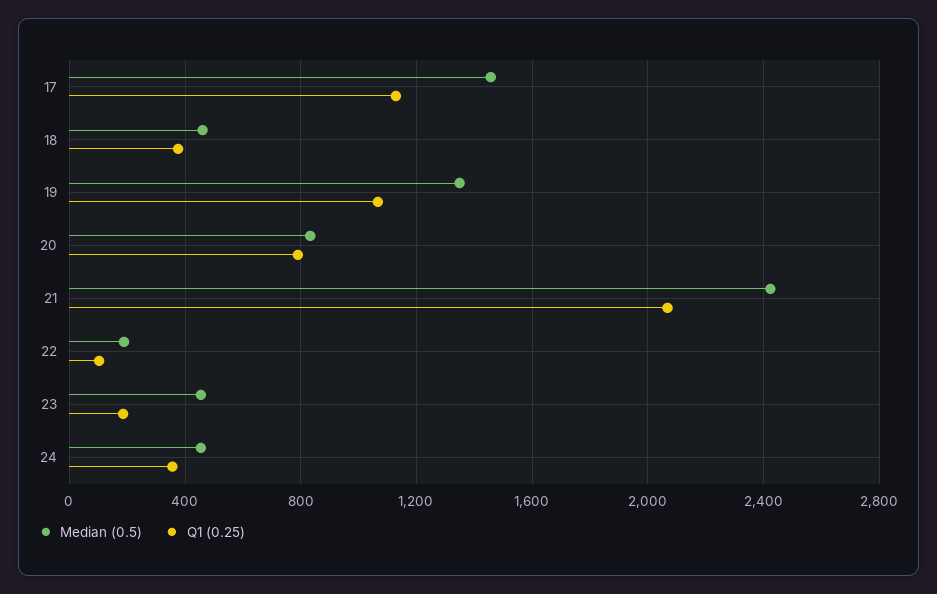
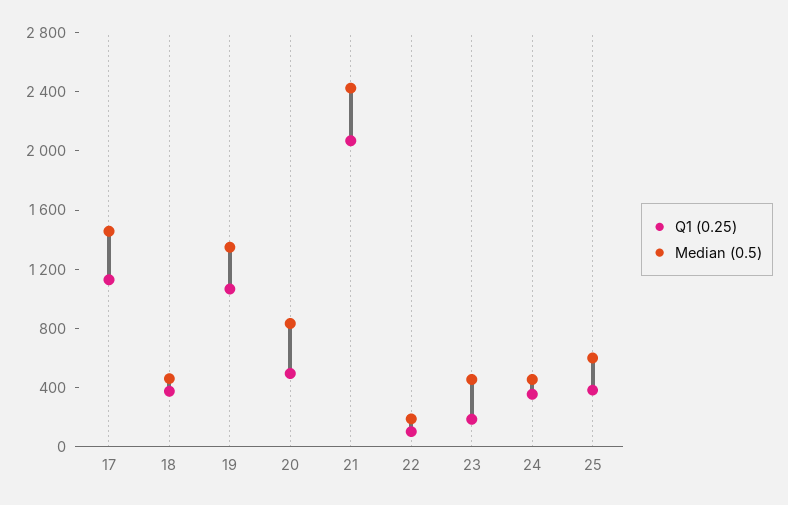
  {
    "Median (0.5)": {
      "17": 1450,
      "18": 450,
      "19": 1350,
      "20": 850,
      "21": 2400,
      "22": 200,
      "23": 450,
-     "24": 450
+     "24": 450,
+     "25": 600
    },
    "Q1 (0.25)": {
      "17": 1150,
      "18": 400,
      "19": 1050,
-     "20": 800,
+     "20": 500,
      "21": 2050,
      "22": 100,
      "23": 200,
-     "24": 350
+     "24": 350,
+     "25": 400
    }
  }

